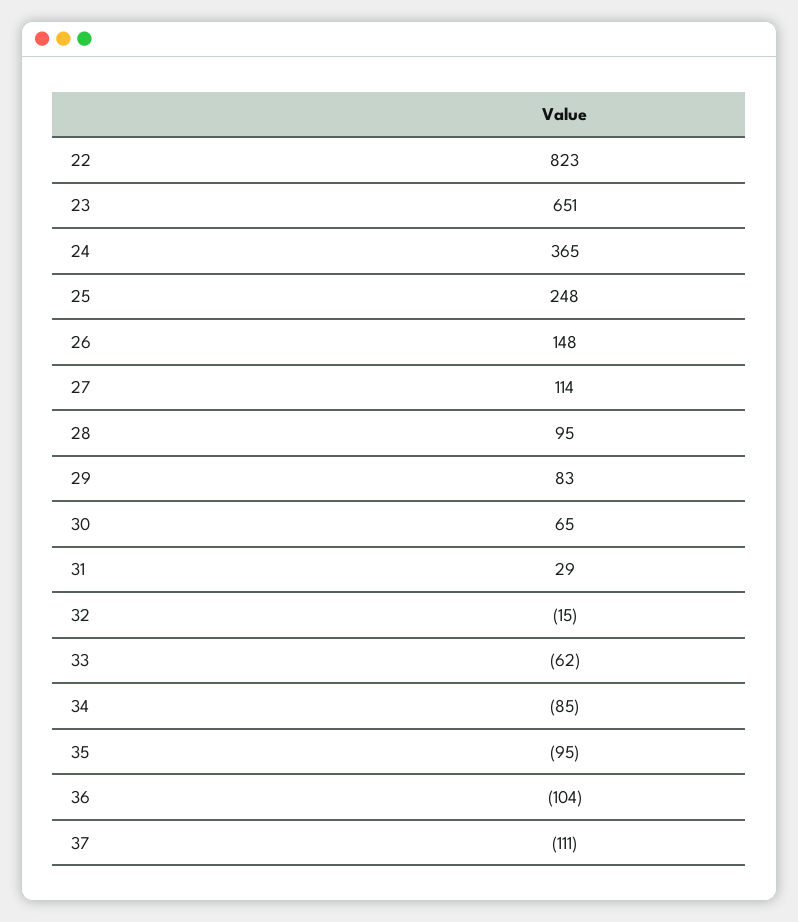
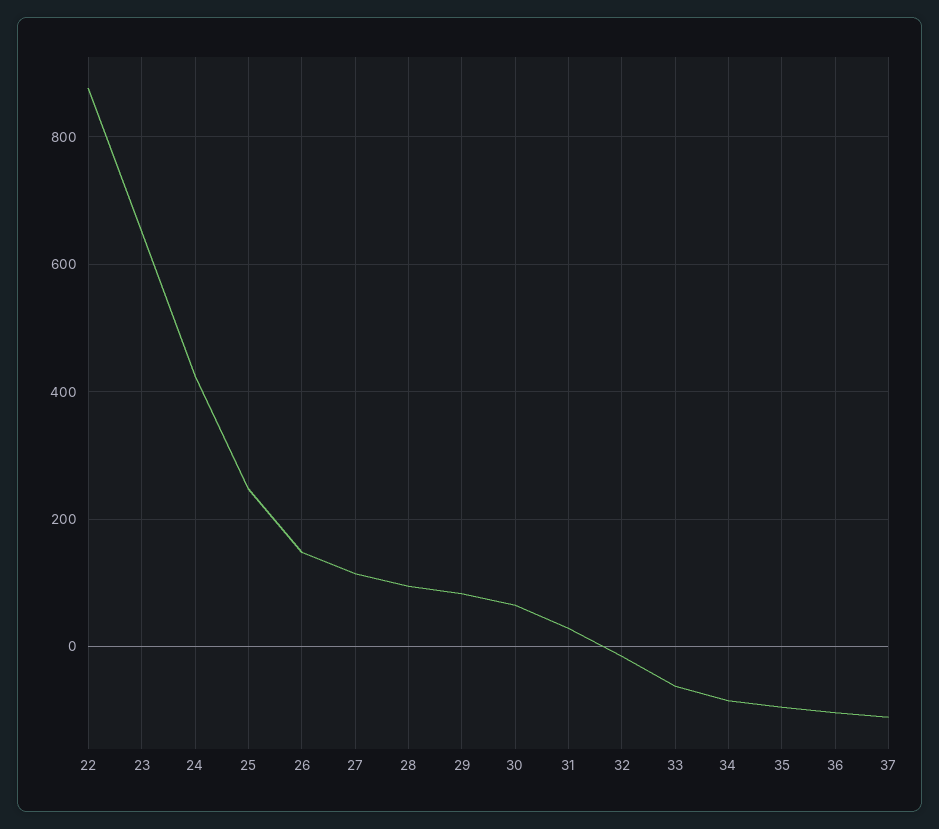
  {
-   "22": 823,
+   "22": 880,
    "23": 651,
-   "24": 365,
+   "24": 420,
    "25": 248,
    "26": 148,
    "27": 114,
    "28": 95,
    "29": 83,
    "30": 65,
    "31": 29,
    "32": -15,
    "33": -62,
    "34": -85,
    "35": -95,
    "36": -104,
    "37": -111
  }

